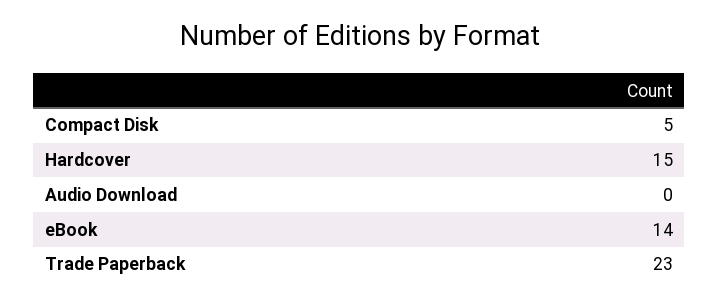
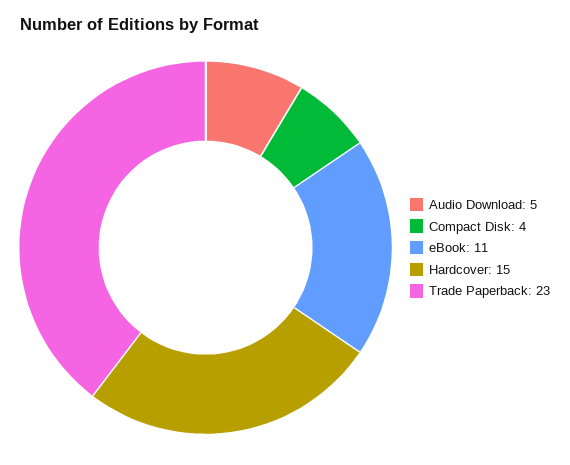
  {
-   "Compact Disk": 5,
+   "Compact Disk": 4,
    "Hardcover": 15,
-   "Audio Download": 0,
+   "Audio Download": 5,
-   "eBook": 14,
+   "eBook": 11,
    "Trade Paperback": 23
  }

